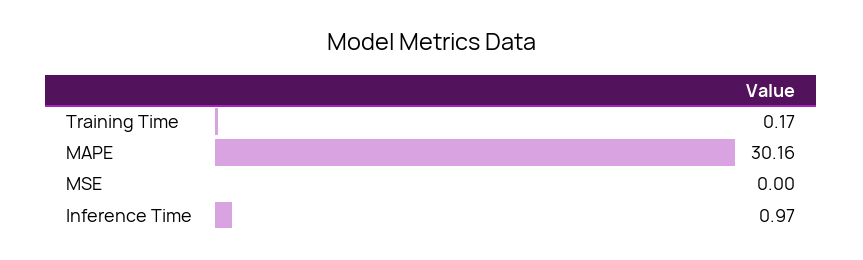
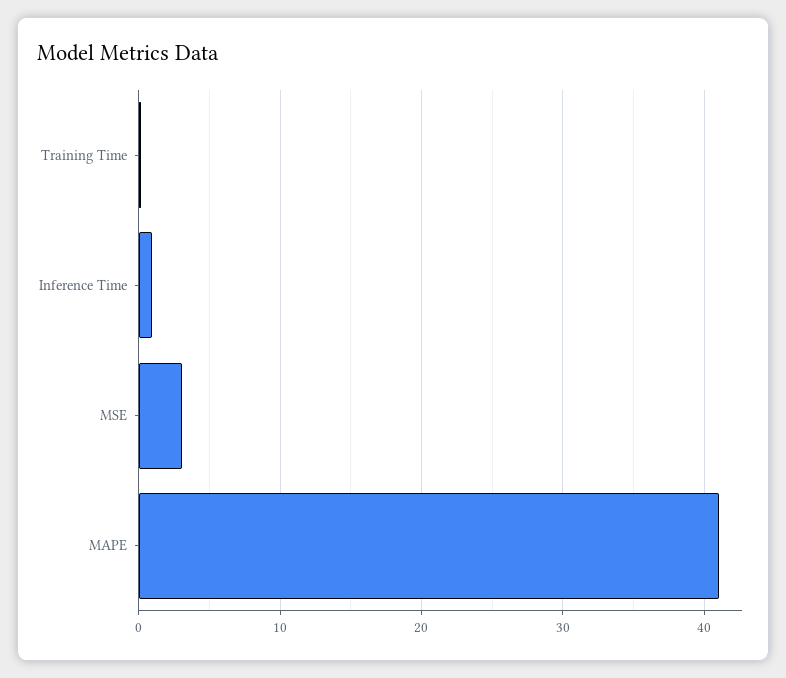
  {
    "Training Time": 0.17,
-   "MAPE": 30.16,
+   "MAPE": 41,
-   "MSE": 0,
+   "MSE": 3,
    "Inference Time": 0.97
  }

